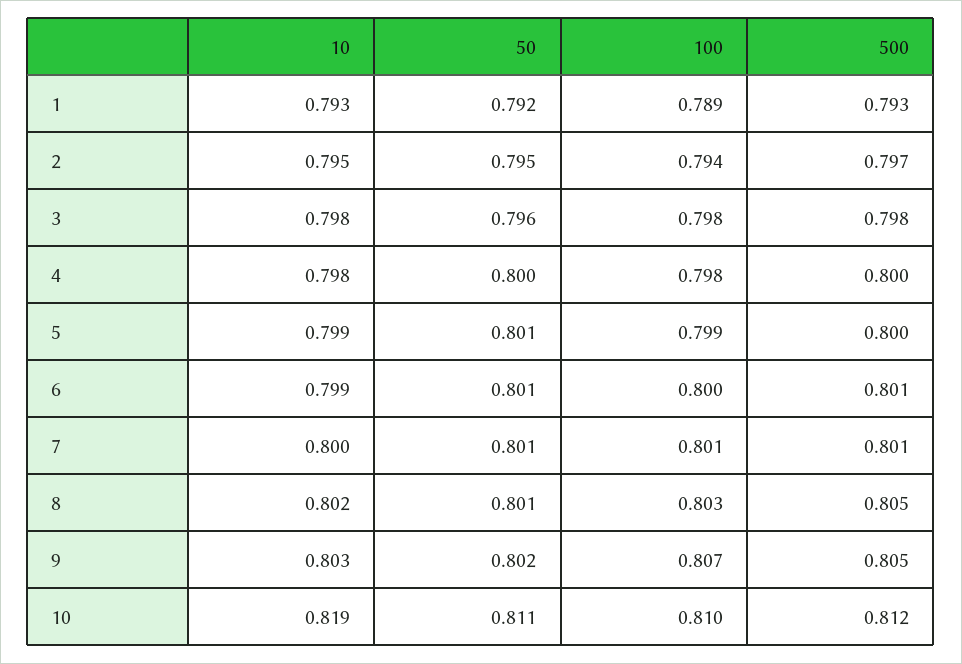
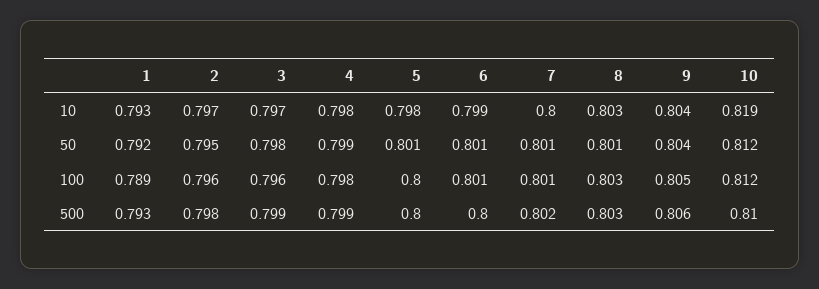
  {
    "10": {
      "1": 0.793,
-     "2": 0.795,
+     "2": 0.797,
-     "3": 0.798,
+     "3": 0.797,
      "4": 0.798,
-     "5": 0.799,
+     "5": 0.798,
      "6": 0.799,
      "7": 0.8,
-     "8": 0.802,
+     "8": 0.803,
-     "9": 0.803,
+     "9": 0.804,
      "10": 0.819
    },
    "50": {
      "1": 0.792,
      "2": 0.795,
-     "3": 0.796,
+     "3": 0.798,
-     "4": 0.8,
+     "4": 0.799,
      "5": 0.801,
      "6": 0.801,
      "7": 0.801,
      "8": 0.801,
-     "9": 0.802,
+     "9": 0.804,
-     "10": 0.811
+     "10": 0.812
    },
    "100": {
      "1": 0.789,
-     "2": 0.794,
+     "2": 0.796,
-     "3": 0.798,
+     "3": 0.796,
      "4": 0.798,
-     "5": 0.799,
+     "5": 0.8,
-     "6": 0.8,
+     "6": 0.801,
      "7": 0.801,
      "8": 0.803,
-     "9": 0.807,
+     "9": 0.805,
-     "10": 0.81
+     "10": 0.812
    },
    "500": {
      "1": 0.793,
-     "2": 0.797,
+     "2": 0.798,
-     "3": 0.798,
+     "3": 0.799,
-     "4": 0.8,
+     "4": 0.799,
      "5": 0.8,
-     "6": 0.801,
+     "6": 0.8,
-     "7": 0.801,
+     "7": 0.802,
-     "8": 0.805,
+     "8": 0.803,
-     "9": 0.805,
+     "9": 0.806,
-     "10": 0.812
+     "10": 0.81
    }
  }

